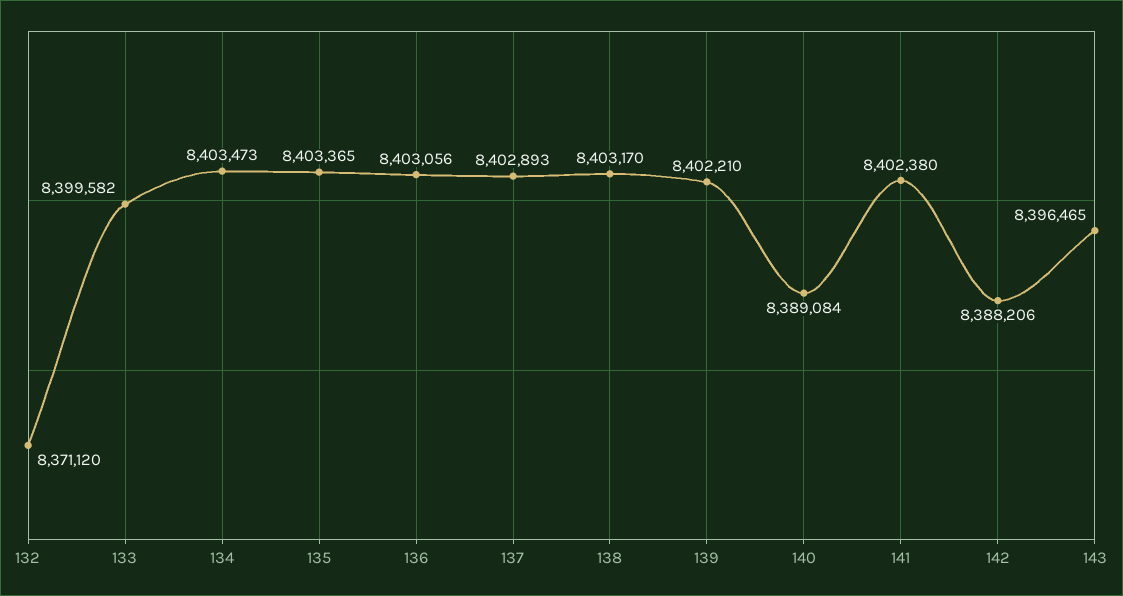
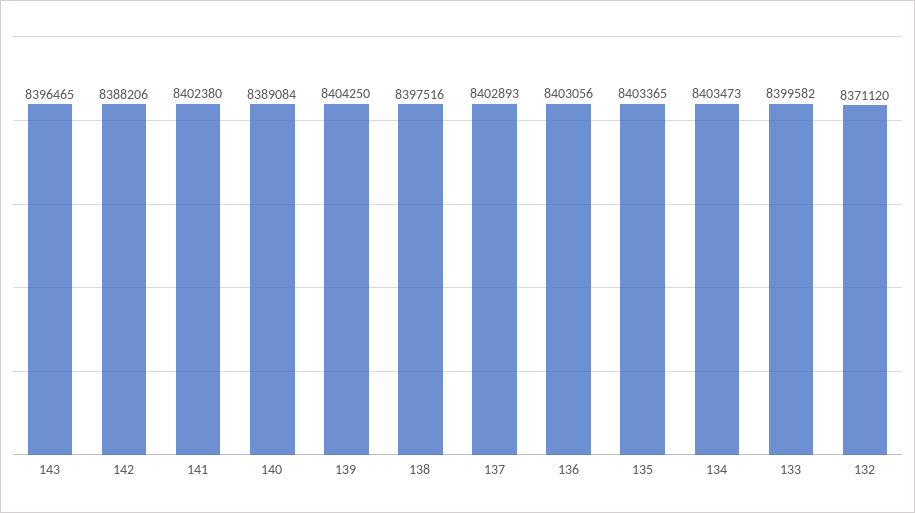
  {
    "132": 8371120,
    "133": 8399582,
    "134": 8403473,
    "135": 8403365,
    "136": 8403056,
    "137": 8402893,
-   "138": 8403170,
+   "138": 8397516,
-   "139": 8402210,
+   "139": 8404250,
    "140": 8389084,
    "141": 8402380,
    "142": 8388206,
    "143": 8396465
  }

